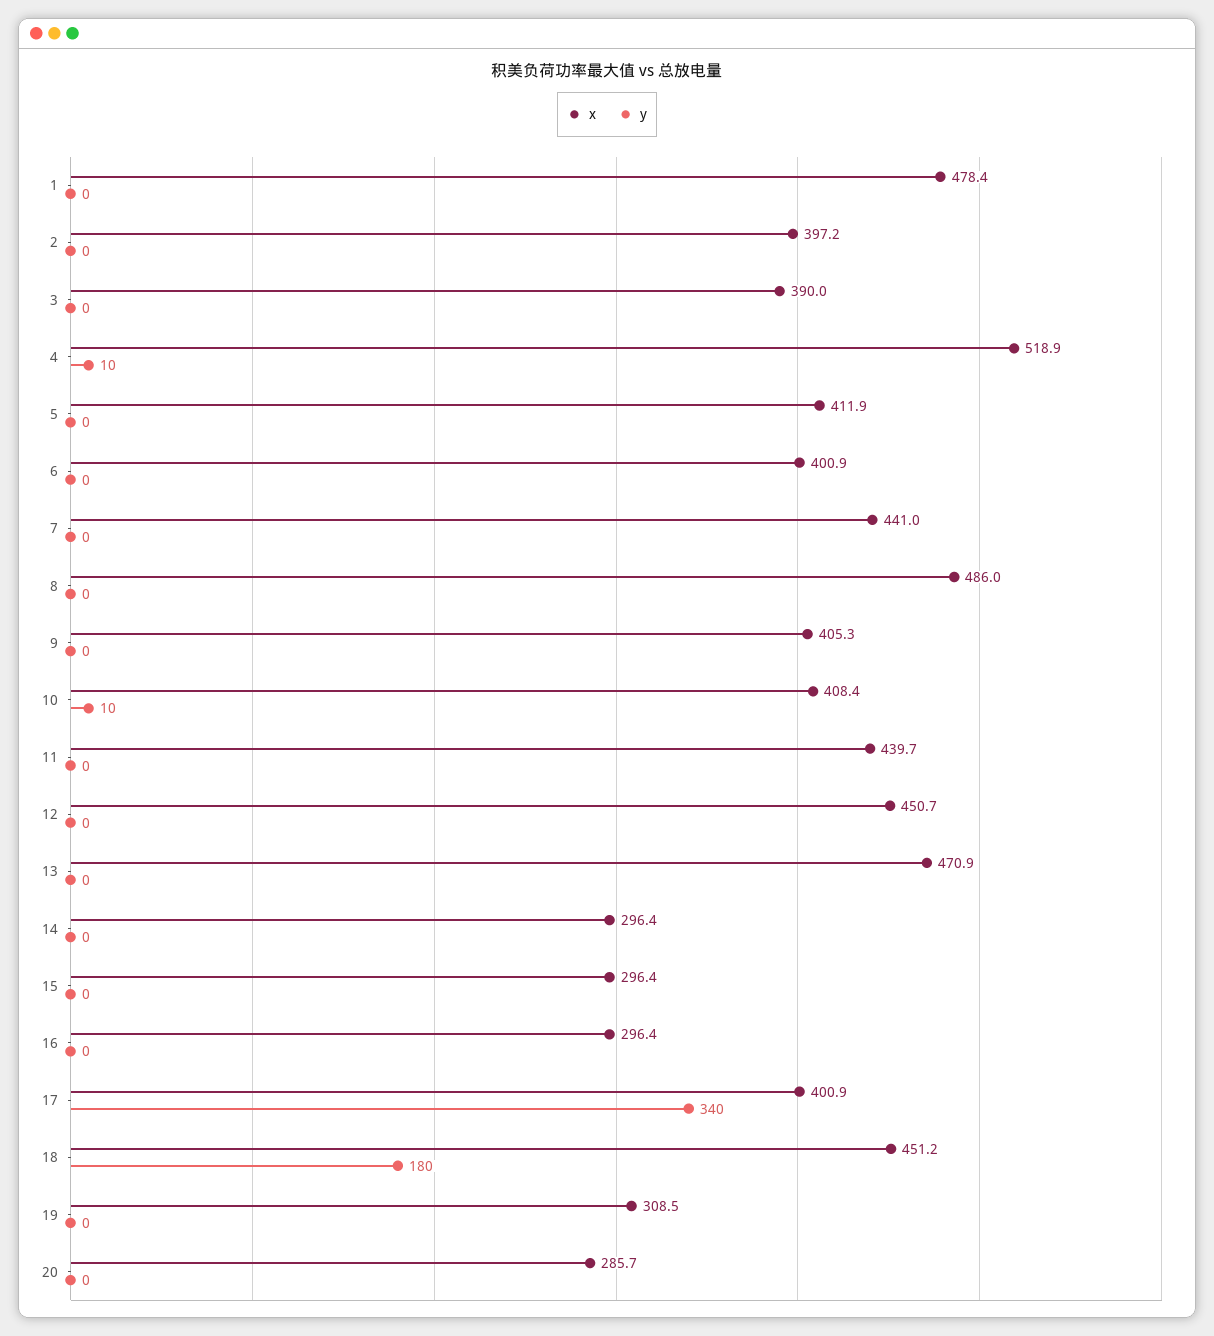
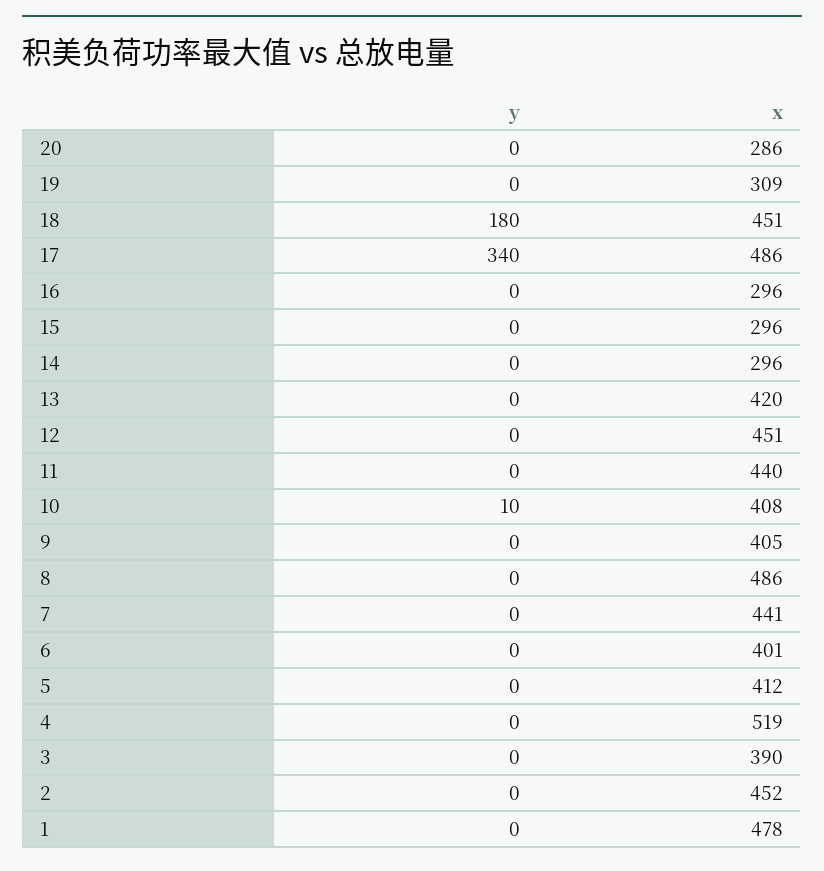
  {
    "x": {
      "1": 478.4,
-     "2": 397.2,
+     "2": 452,
      "3": 390,
      "4": 518.9,
      "5": 411.9,
      "6": 400.9,
      "7": 441,
      "8": 486,
      "9": 405.3,
      "10": 408.4,
      "11": 439.7,
      "12": 450.7,
-     "13": 470.9,
+     "13": 420,
      "14": 296.4,
      "15": 296.4,
      "16": 296.4,
-     "17": 400.9,
+     "17": 486,
      "18": 451.2,
      "19": 308.5,
      "20": 285.7
    },
    "y": {
      "1": 0,
      "2": 0,
      "3": 0,
-     "4": 10,
+     "4": 0,
      "5": 0,
      "6": 0,
      "7": 0,
      "8": 0,
      "9": 0,
      "10": 10,
      "11": 0,
      "12": 0,
      "13": 0,
      "14": 0,
      "15": 0,
      "16": 0,
      "17": 340,
      "18": 180,
      "19": 0,
      "20": 0
    }
  }

